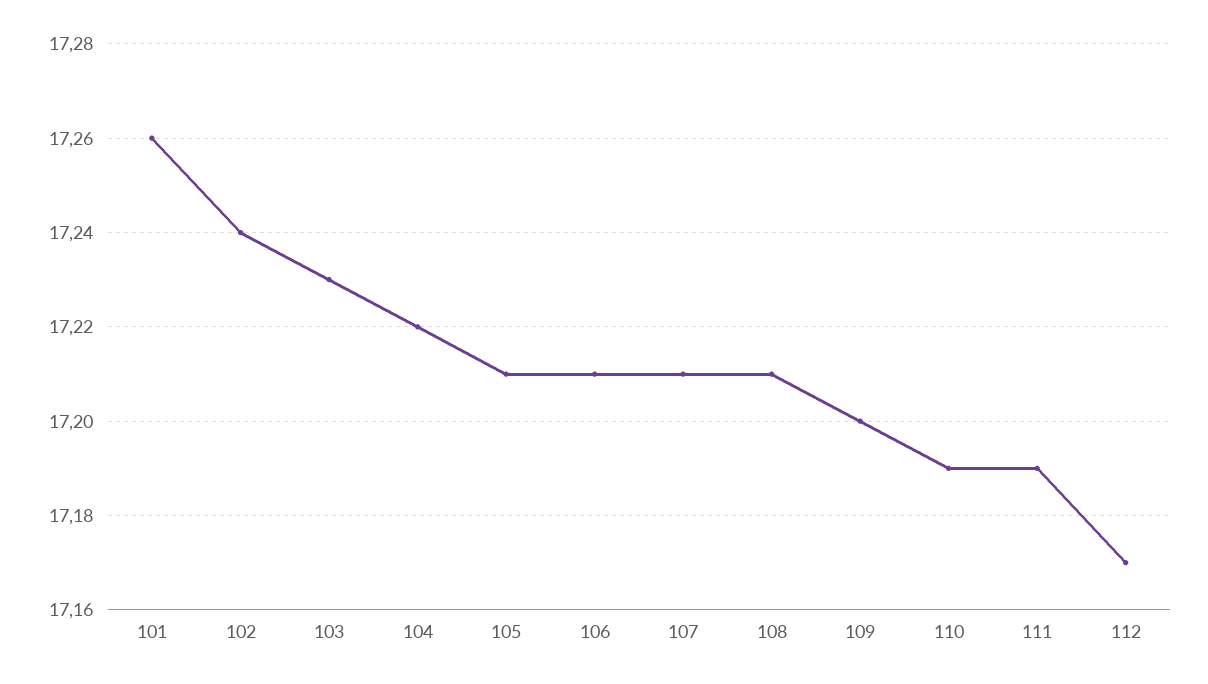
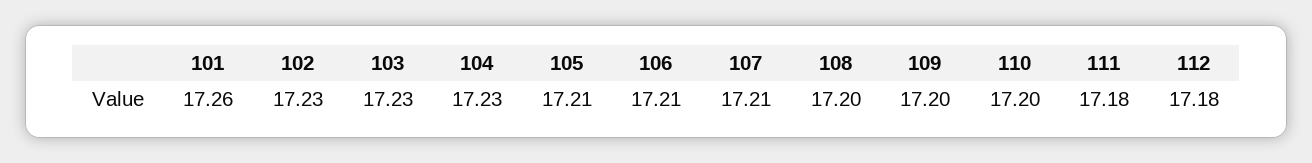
  {
    "101": 17.26,
-   "102": 17.24,
+   "102": 17.23,
    "103": 17.23,
-   "104": 17.22,
+   "104": 17.23,
    "105": 17.21,
    "106": 17.21,
    "107": 17.21,
-   "108": 17.21,
+   "108": 17.2,
    "109": 17.2,
-   "110": 17.19,
+   "110": 17.2,
-   "111": 17.19,
+   "111": 17.18,
-   "112": 17.17
+   "112": 17.18
  }

